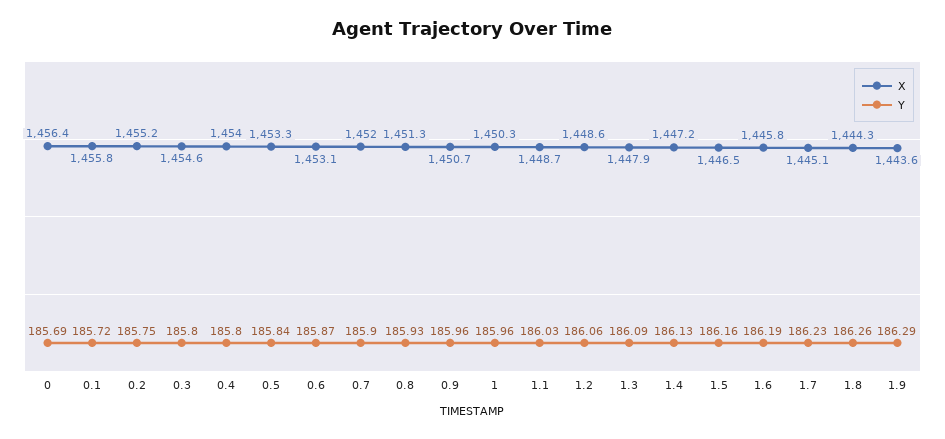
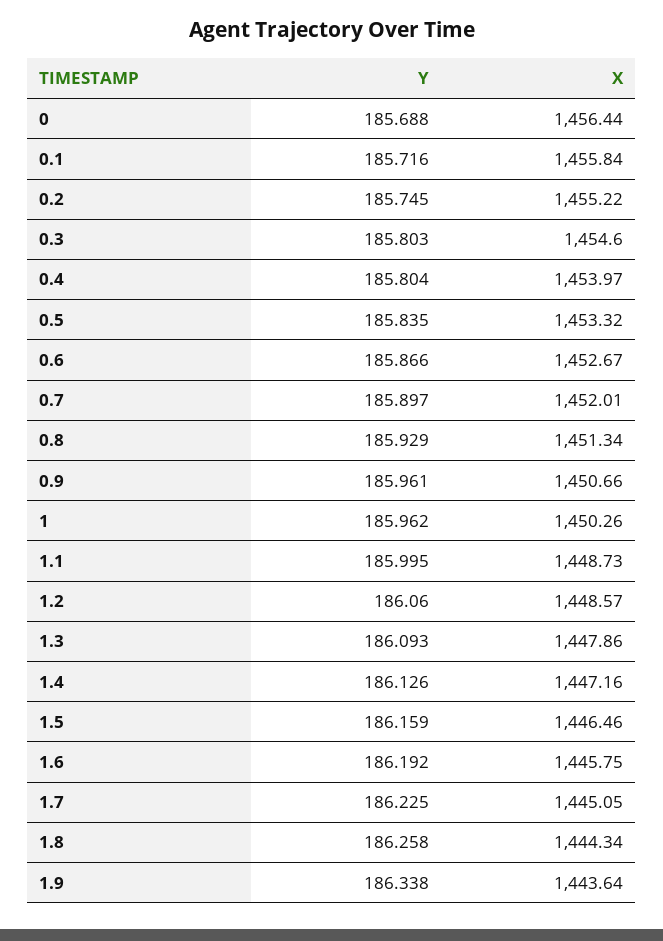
  {
    "X": {
      "0": 1456.44,
      "0.1": 1455.84,
      "0.2": 1455.22,
      "0.3": 1454.6,
      "0.4": 1453.97,
      "0.5": 1453.32,
-     "0.6": 1453.1,
+     "0.6": 1452.67,
      "0.7": 1452.01,
      "0.8": 1451.34,
      "0.9": 1450.66,
      "1": 1450.26,
      "1.1": 1448.73,
      "1.2": 1448.57,
      "1.3": 1447.86,
      "1.4": 1447.16,
      "1.5": 1446.46,
      "1.6": 1445.75,
      "1.7": 1445.05,
      "1.8": 1444.34,
      "1.9": 1443.64
    },
    "Y": {
      "0": 185.688,
      "0.1": 185.716,
      "0.2": 185.745,
      "0.3": 185.803,
      "0.4": 185.804,
      "0.5": 185.835,
      "0.6": 185.866,
      "0.7": 185.897,
      "0.8": 185.929,
      "0.9": 185.961,
      "1": 185.962,
-     "1.1": 186.03,
+     "1.1": 185.995,
      "1.2": 186.06,
      "1.3": 186.093,
      "1.4": 186.126,
      "1.5": 186.159,
      "1.6": 186.192,
      "1.7": 186.225,
      "1.8": 186.258,
-     "1.9": 186.29
+     "1.9": 186.338
    }
  }

